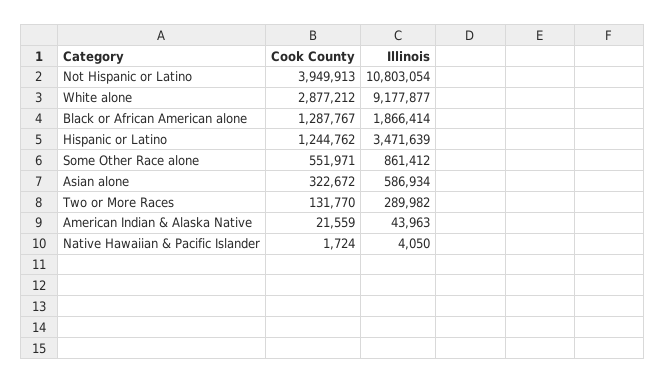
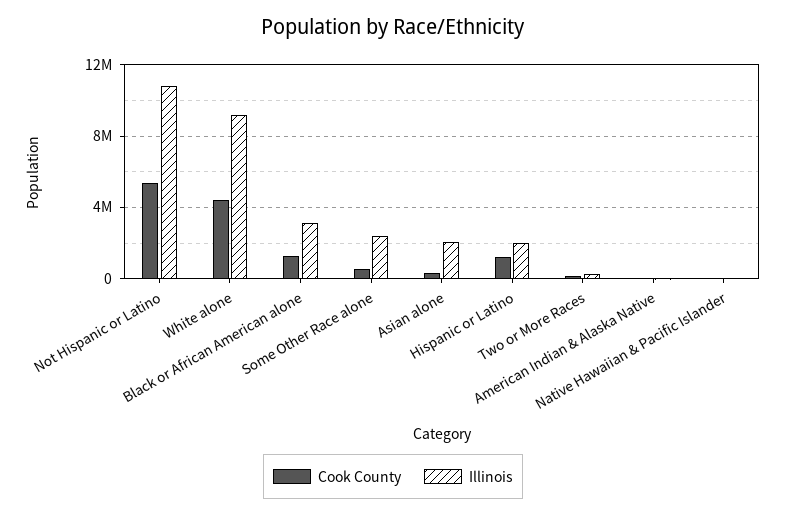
  {
    "Cook County": {
-     "Not Hispanic or Latino": 3949913,
+     "Not Hispanic or Latino": 5500000,
-     "White alone": 2877212,
+     "White alone": 4500000,
      "Black or African American alone": 1287767,
      "Hispanic or Latino": 1244762,
      "Some Other Race alone": 551971,
      "Asian alone": 322672,
      "Two or More Races": 131770,
      "American Indian & Alaska Native": 21559,
      "Native Hawaiian & Pacific Islander": 1724
    },
    "Illinois": {
      "Not Hispanic or Latino": 10803054,
      "White alone": 9177877,
-     "Black or African American alone": 1866414,
+     "Black or African American alone": 3000000,
-     "Hispanic or Latino": 3471639,
+     "Hispanic or Latino": 2000000,
-     "Some Other Race alone": 861412,
+     "Some Other Race alone": 2500000,
-     "Asian alone": 586934,
+     "Asian alone": 2000000,
      "Two or More Races": 289982,
      "American Indian & Alaska Native": 43963,
      "Native Hawaiian & Pacific Islander": 4050
    }
  }

